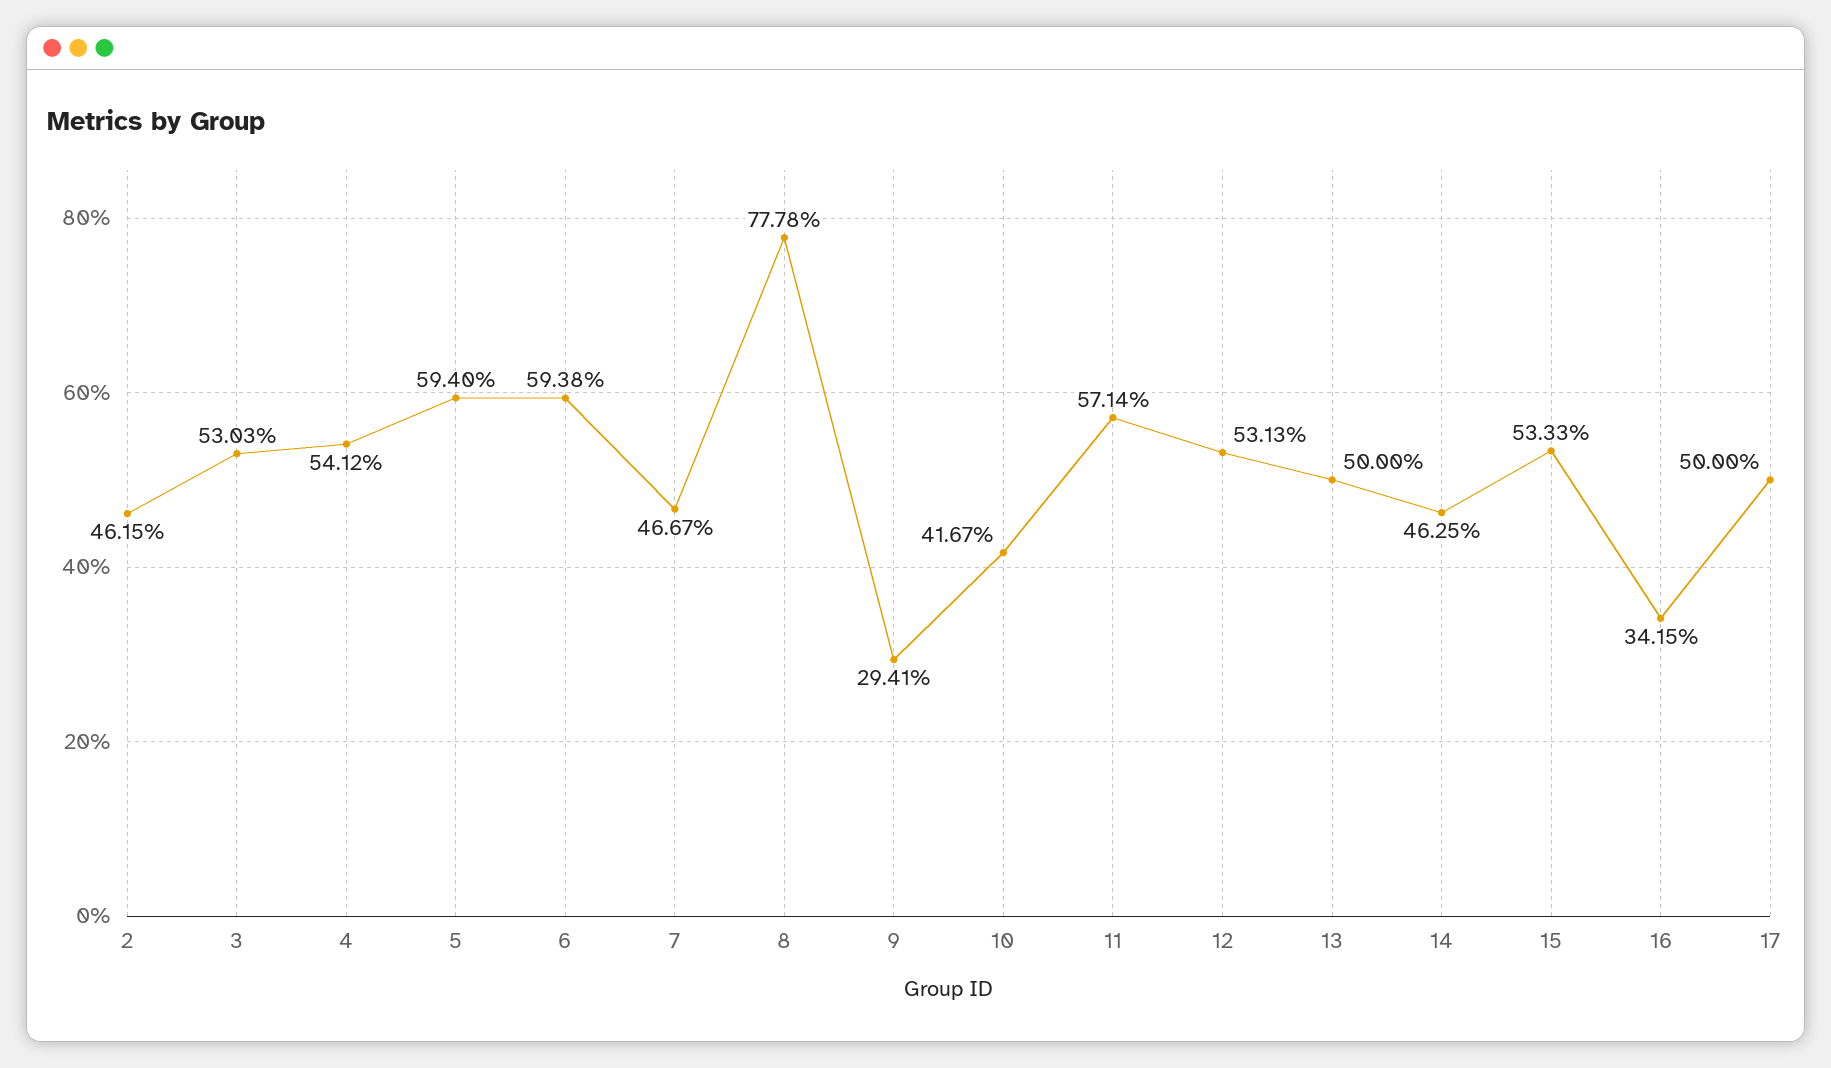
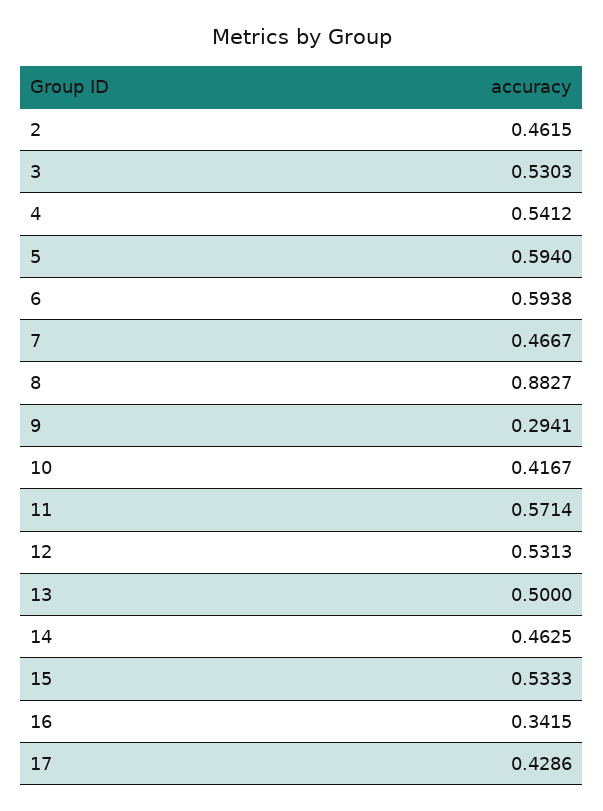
  {
    "2": 0.4615,
    "3": 0.5303,
    "4": 0.5412,
    "5": 0.594,
    "6": 0.5938,
    "7": 0.4667,
-   "8": 0.7778,
+   "8": 0.8827,
    "9": 0.2941,
    "10": 0.4167,
    "11": 0.5714,
    "12": 0.5313,
    "13": 0.5,
    "14": 0.4625,
    "15": 0.5333,
    "16": 0.3415,
-   "17": 0.5
+   "17": 0.4286
  }

